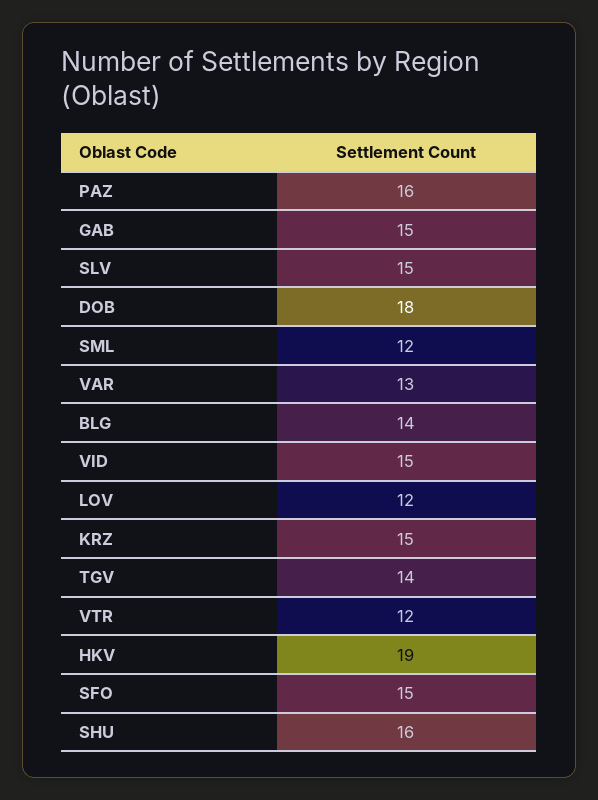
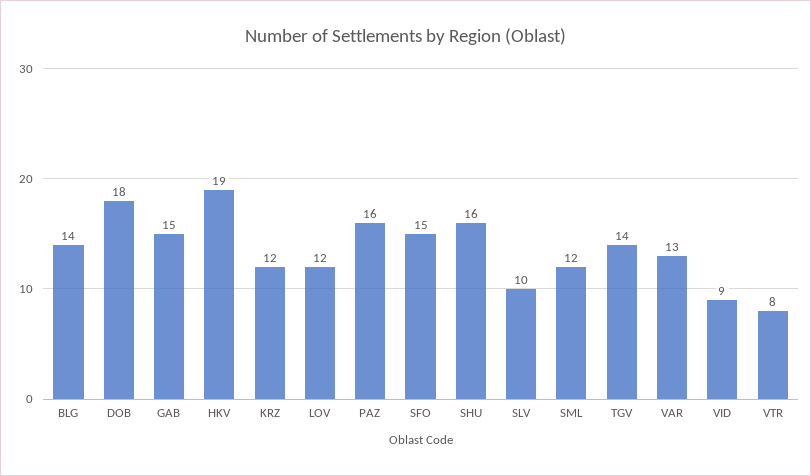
  {
    "PAZ": 16,
    "GAB": 15,
-   "SLV": 15,
+   "SLV": 10,
    "DOB": 18,
    "SML": 12,
    "VAR": 13,
    "BLG": 14,
-   "VID": 15,
+   "VID": 9,
    "LOV": 12,
-   "KRZ": 15,
+   "KRZ": 12,
    "TGV": 14,
-   "VTR": 12,
+   "VTR": 8,
    "HKV": 19,
    "SFO": 15,
    "SHU": 16
  }

